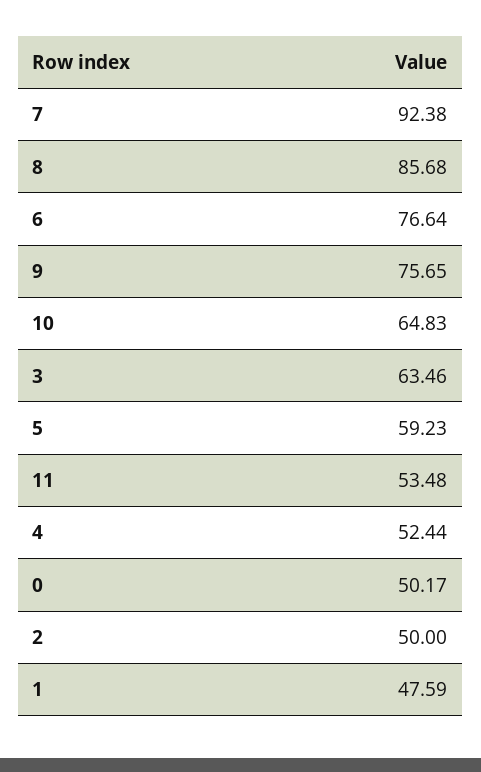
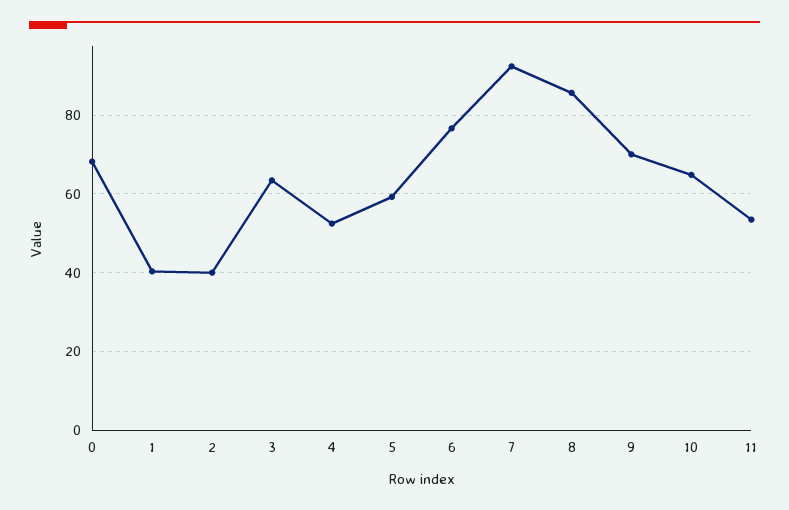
  {
    "7": 92.38,
    "8": 85.68,
    "6": 76.64,
-   "9": 75.65,
+   "9": 70,
    "10": 64.83,
    "3": 63.46,
    "5": 59.23,
    "11": 53.48,
    "4": 52.44,
-   "0": 50.17,
+   "0": 68,
-   "2": 50,
+   "2": 40,
-   "1": 47.59
+   "1": 40
  }

